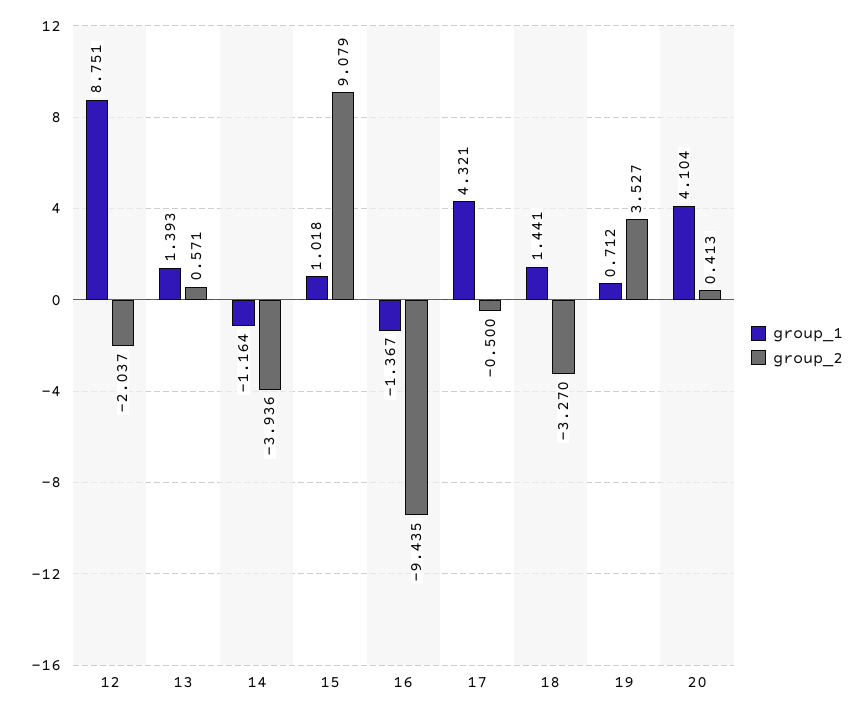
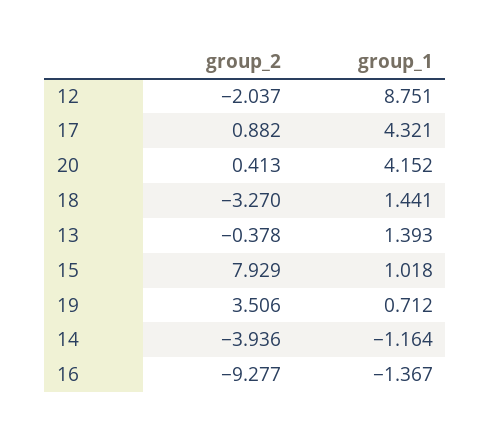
  {
    "group_1": {
      "12": 8.751,
      "13": 1.393,
      "14": -1.164,
      "15": 1.018,
      "16": -1.367,
      "17": 4.321,
      "18": 1.441,
      "19": 0.712,
-     "20": 4.104
+     "20": 4.152
    },
    "group_2": {
      "12": -2.037,
-     "13": 0.571,
+     "13": -0.378,
      "14": -3.936,
-     "15": 9.079,
+     "15": 7.929,
-     "16": -9.435,
+     "16": -9.277,
-     "17": -0.5,
+     "17": 0.882,
      "18": -3.27,
-     "19": 3.527,
+     "19": 3.506,
      "20": 0.413
    }
  }

